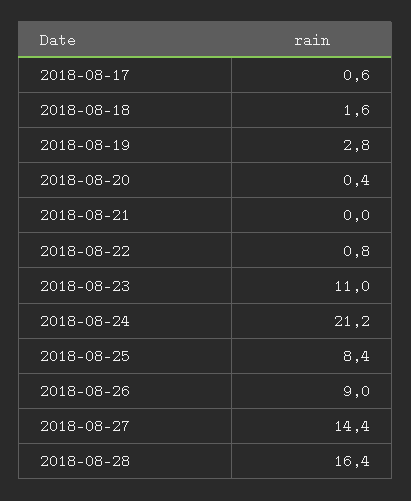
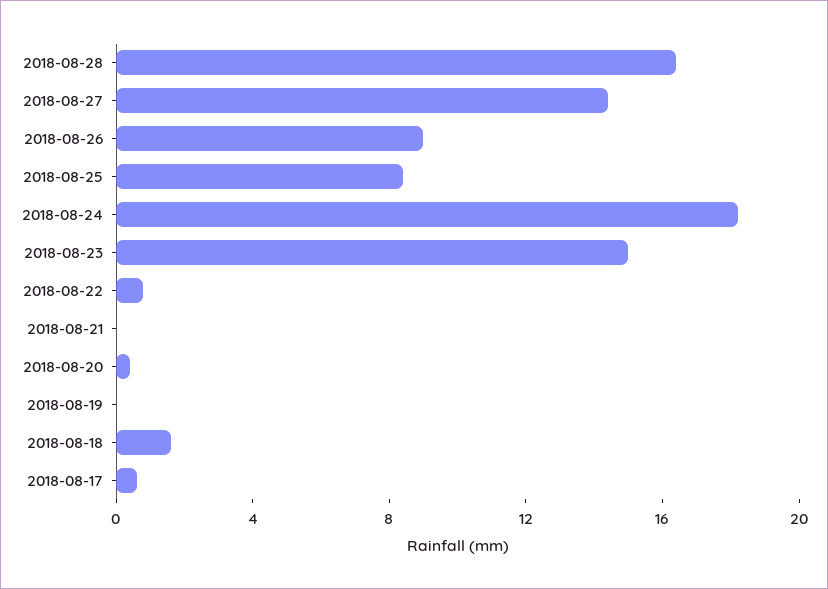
  {
    "2018-08-17": 0.6,
    "2018-08-18": 1.6,
-   "2018-08-19": 2.8,
+   "2018-08-19": 0,
    "2018-08-20": 0.4,
    "2018-08-21": 0,
    "2018-08-22": 0.8,
-   "2018-08-23": 11,
+   "2018-08-23": 15,
-   "2018-08-24": 21.2,
+   "2018-08-24": 18,
    "2018-08-25": 8.4,
    "2018-08-26": 9,
    "2018-08-27": 14.4,
    "2018-08-28": 16.4
  }

